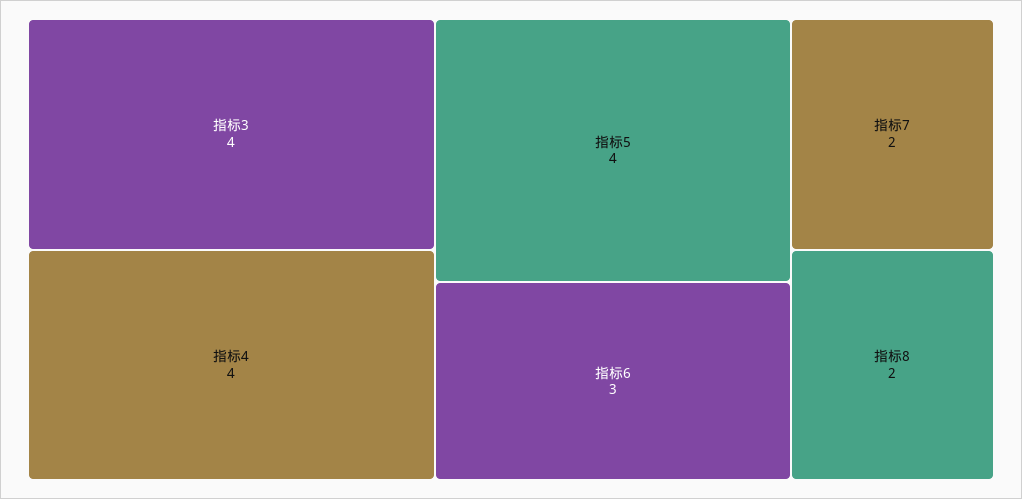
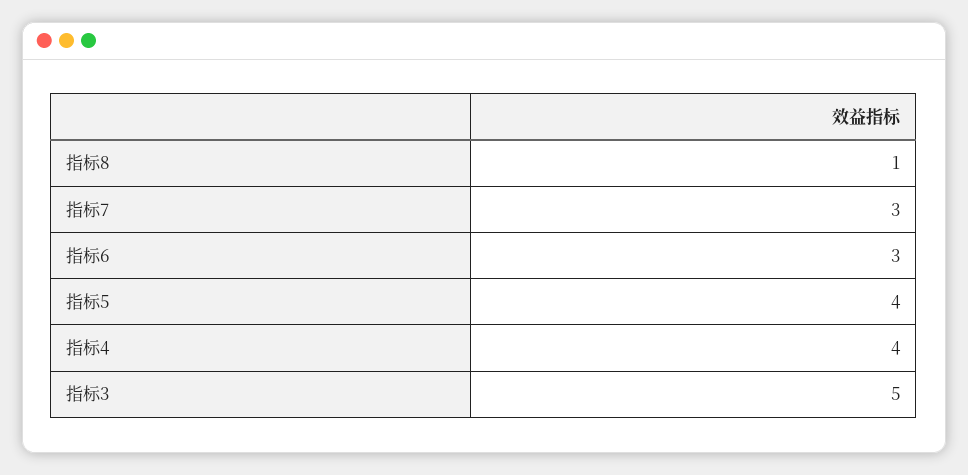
  {
-   "指标3": 4,
+   "指标3": 5,
    "指标4": 4,
    "指标5": 4,
    "指标6": 3,
-   "指标7": 2,
+   "指标7": 3,
-   "指标8": 2
+   "指标8": 1
  }

